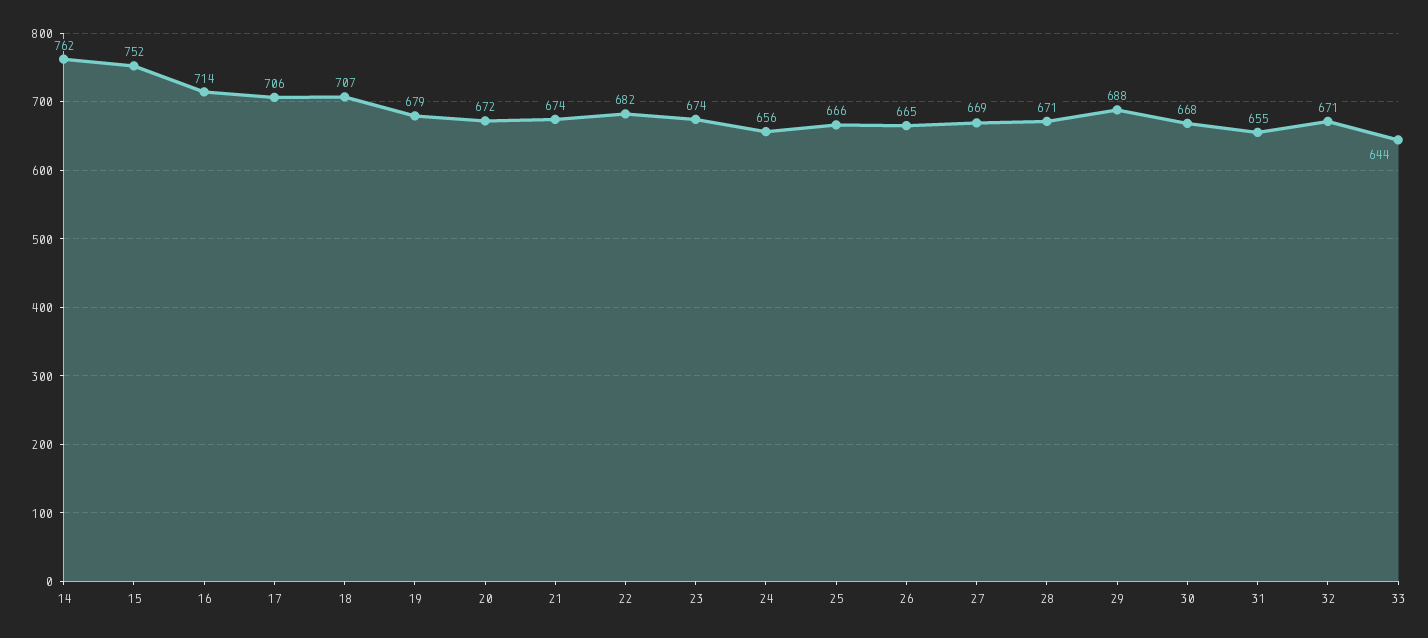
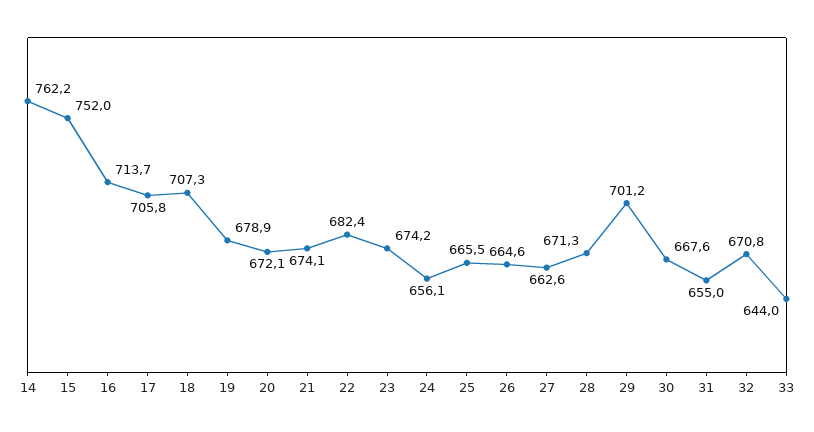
  {
    "14": 762.2,
    "15": 752,
    "16": 713.7,
    "17": 705.8,
    "18": 707.3,
    "19": 678.9,
    "20": 672.1,
    "21": 674.1,
    "22": 682.4,
    "23": 674.2,
    "24": 656.1,
    "25": 665.5,
    "26": 664.6,
-   "27": 669,
+   "27": 662.6,
    "28": 671.3,
-   "29": 688,
+   "29": 701.2,
    "30": 667.6,
    "31": 655,
    "32": 670.8,
    "33": 644
  }

